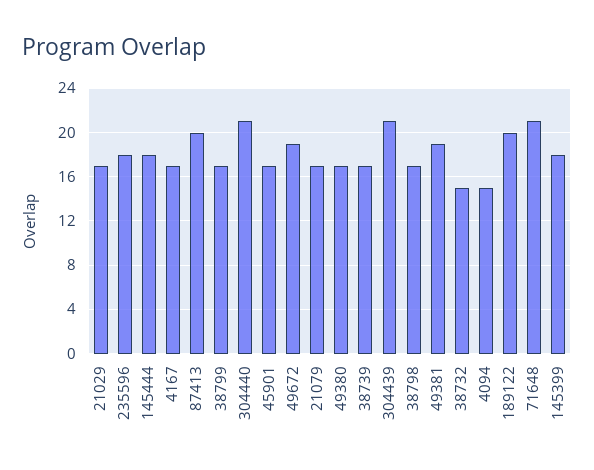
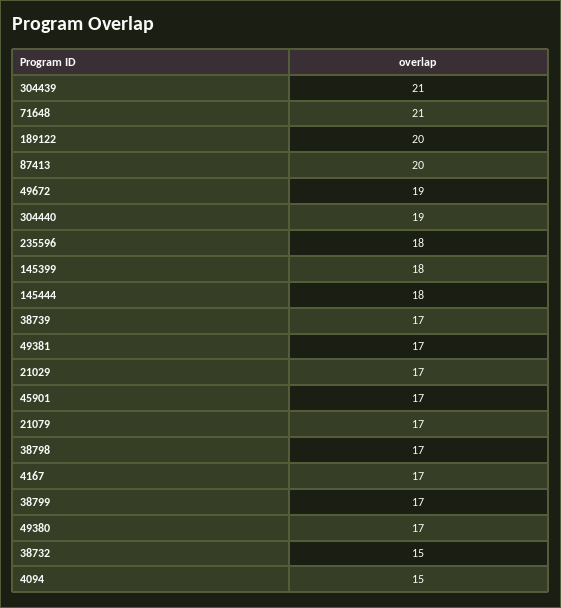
  {
    "21029": 17,
    "235596": 18,
    "145444": 18,
    "4167": 17,
    "87413": 20,
    "38799": 17,
-   "304440": 21,
+   "304440": 19,
    "45901": 17,
    "49672": 19,
    "21079": 17,
    "49380": 17,
    "38739": 17,
    "304439": 21,
    "38798": 17,
-   "49381": 19,
+   "49381": 17,
    "38732": 15,
    "4094": 15,
    "189122": 20,
    "71648": 21,
    "145399": 18
  }

